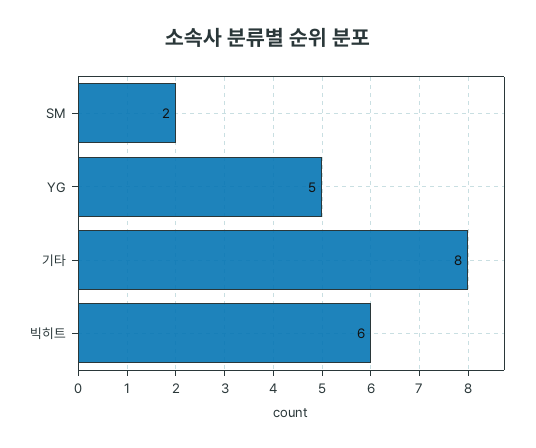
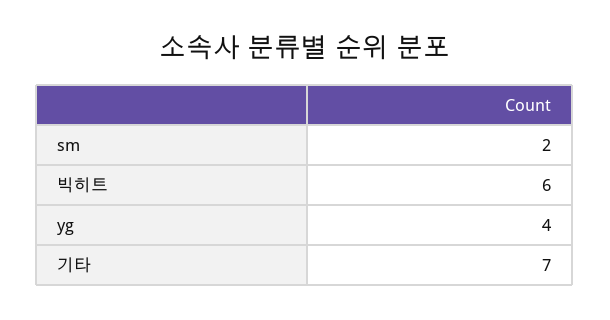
  {
    "SM": 2,
-   "YG": 5,
+   "YG": 4,
-   "기타": 8,
+   "기타": 7,
    "빅히트": 6
  }

